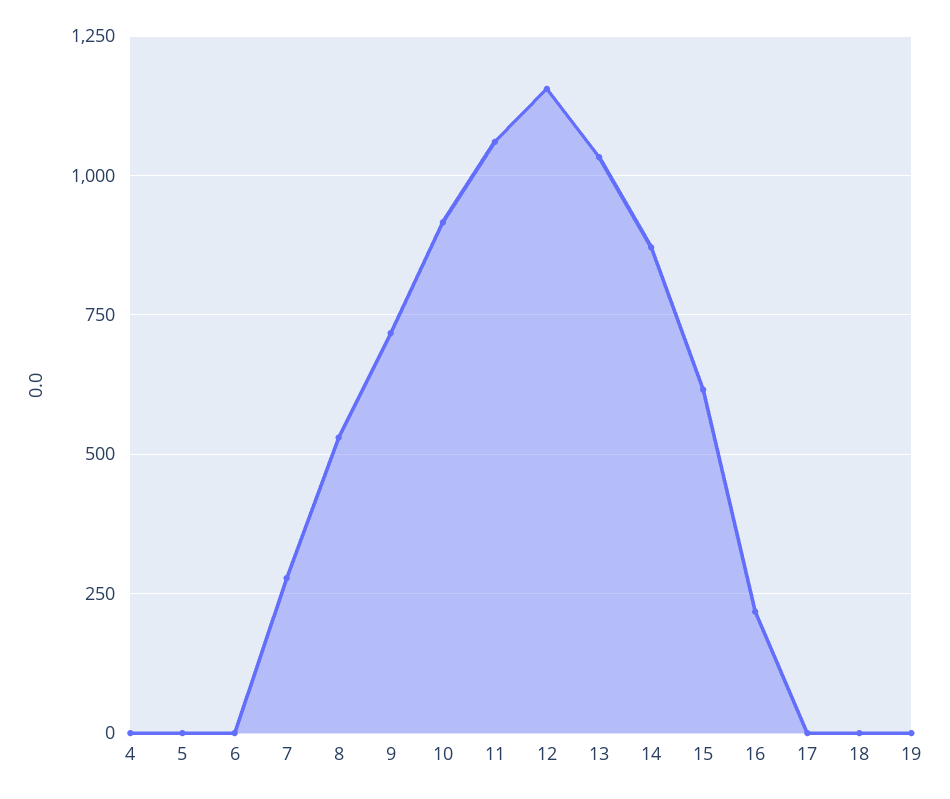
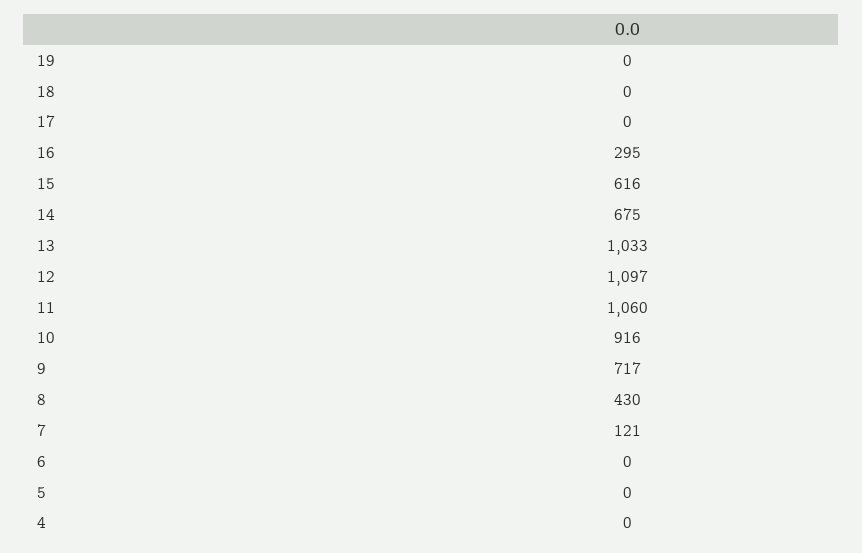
  {
    "4": 0,
    "5": 0,
    "6": 0,
-   "7": 275,
+   "7": 121,
-   "8": 525,
+   "8": 430,
    "9": 717,
    "10": 916,
    "11": 1060,
-   "12": 1150,
+   "12": 1097,
    "13": 1033,
-   "14": 875,
+   "14": 675,
    "15": 616,
-   "16": 225,
+   "16": 295,
    "17": 0,
    "18": 0,
    "19": 0
  }

